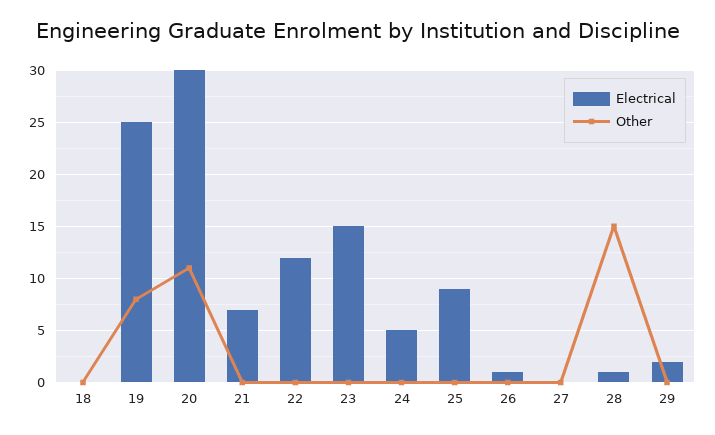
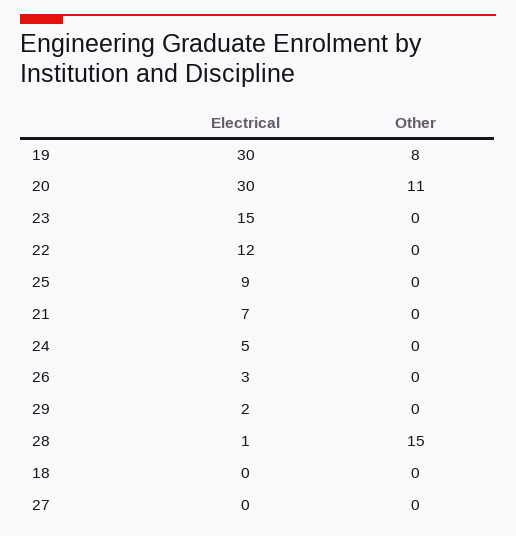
  {
    "Electrical": {
      "18": 0,
-     "19": 25,
+     "19": 30,
      "20": 30,
      "21": 7,
      "22": 12,
      "23": 15,
      "24": 5,
      "25": 9,
-     "26": 1,
+     "26": 3,
      "27": 0,
      "28": 1,
      "29": 2
    },
    "Other": {
      "18": 0,
      "19": 8,
      "20": 11,
      "21": 0,
      "22": 0,
      "23": 0,
      "24": 0,
      "25": 0,
      "26": 0,
      "27": 0,
      "28": 15,
      "29": 0
    }
  }

